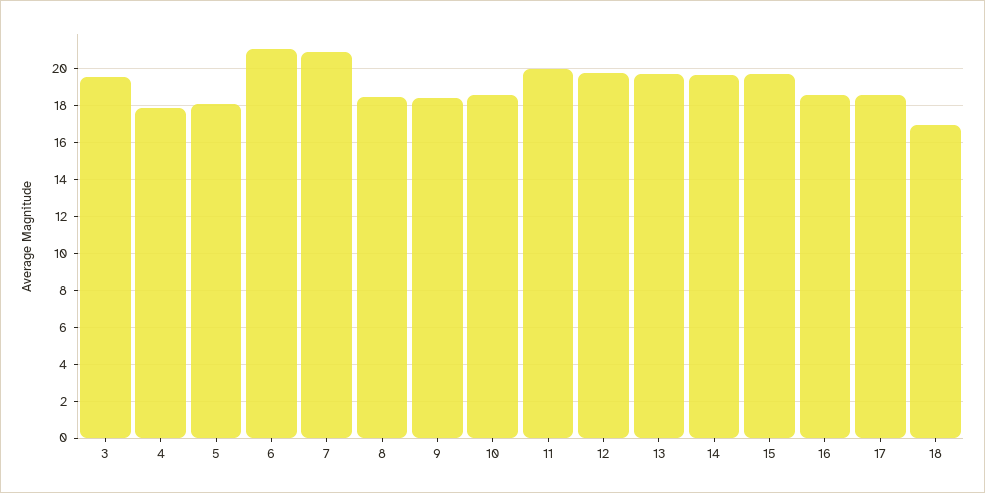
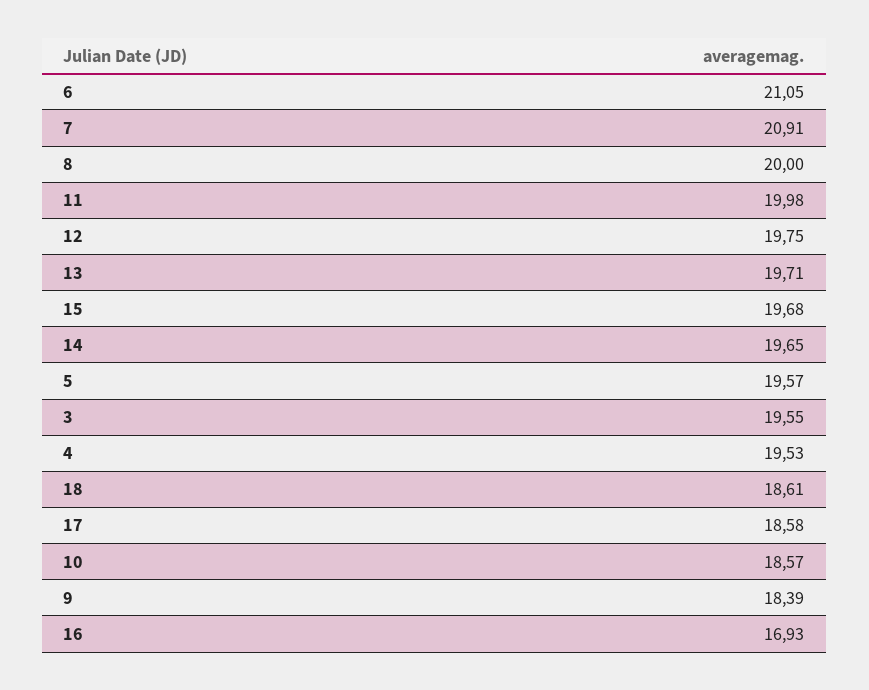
  {
    "3": 19.55,
-   "4": 18,
+   "4": 19.53,
-   "5": 18,
+   "5": 19.57,
    "6": 21.05,
    "7": 20.91,
-   "8": 18.5,
+   "8": 20,
    "9": 18.39,
    "10": 18.57,
    "11": 19.98,
    "12": 19.75,
    "13": 19.71,
    "14": 19.65,
    "15": 19.68,
-   "16": 18.5,
+   "16": 16.93,
    "17": 18.58,
-   "18": 17
+   "18": 18.61
  }

